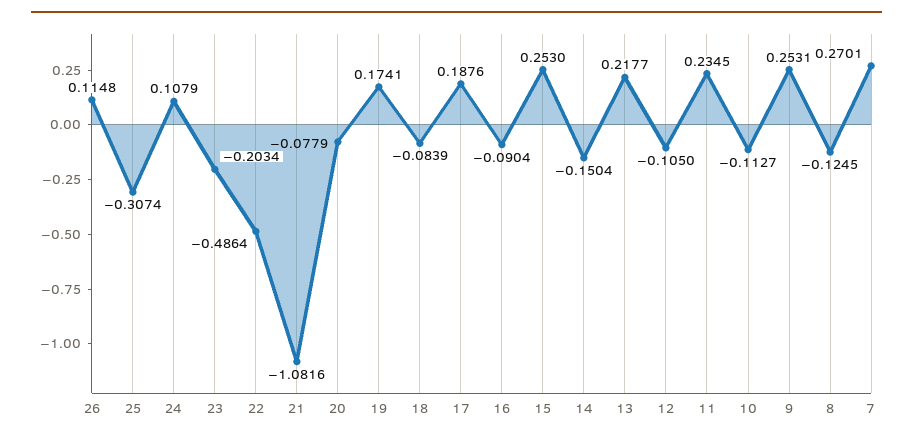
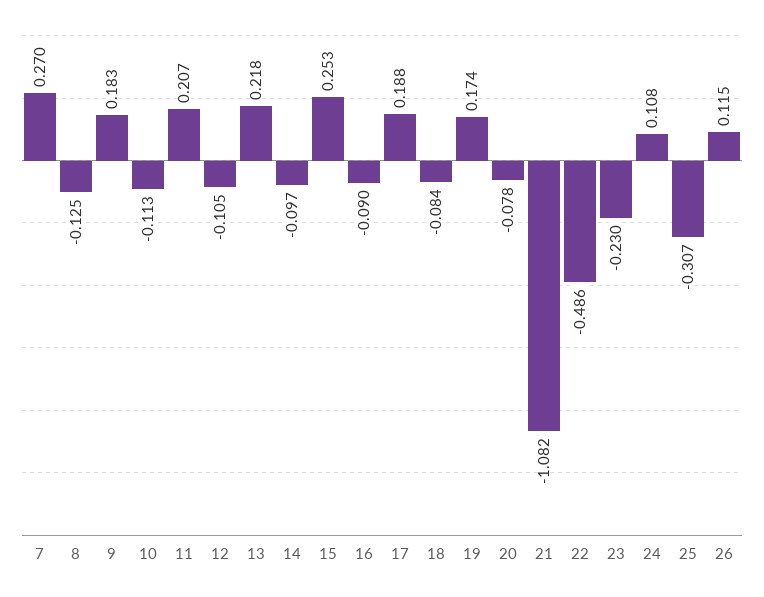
  {
    "26": 0.1148,
    "25": -0.3074,
    "24": 0.1079,
-   "23": -0.2034,
+   "23": -0.23,
    "22": -0.4864,
    "21": -1.0816,
    "20": -0.0779,
    "19": 0.1741,
    "18": -0.0839,
    "17": 0.1876,
    "16": -0.0904,
    "15": 0.253,
-   "14": -0.1504,
+   "14": -0.097,
    "13": 0.2177,
    "12": -0.105,
-   "11": 0.2345,
+   "11": 0.207,
    "10": -0.1127,
-   "9": 0.2531,
+   "9": 0.183,
    "8": -0.1245,
    "7": 0.2701
  }

